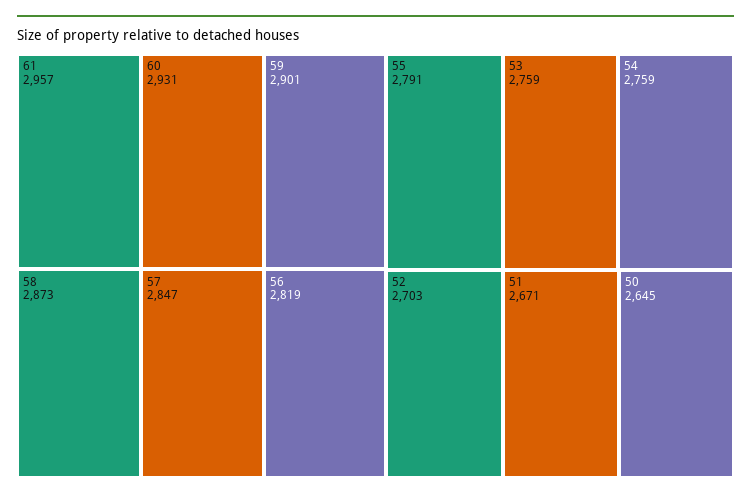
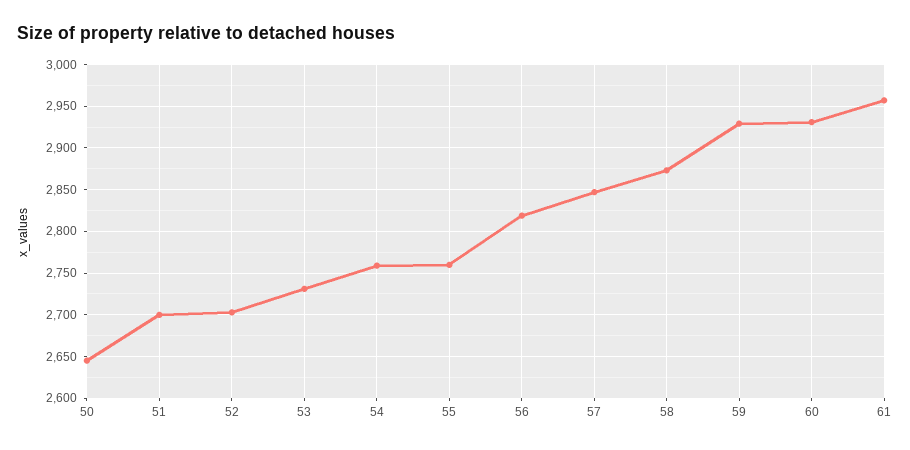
  {
    "61": 2957,
    "60": 2931,
-   "59": 2901,
+   "59": 2930,
    "58": 2873,
    "57": 2847,
    "56": 2819,
-   "55": 2791,
+   "55": 2760,
-   "53": 2759,
+   "53": 2730,
    "54": 2759,
    "52": 2703,
-   "51": 2671,
+   "51": 2700,
    "50": 2645
  }

